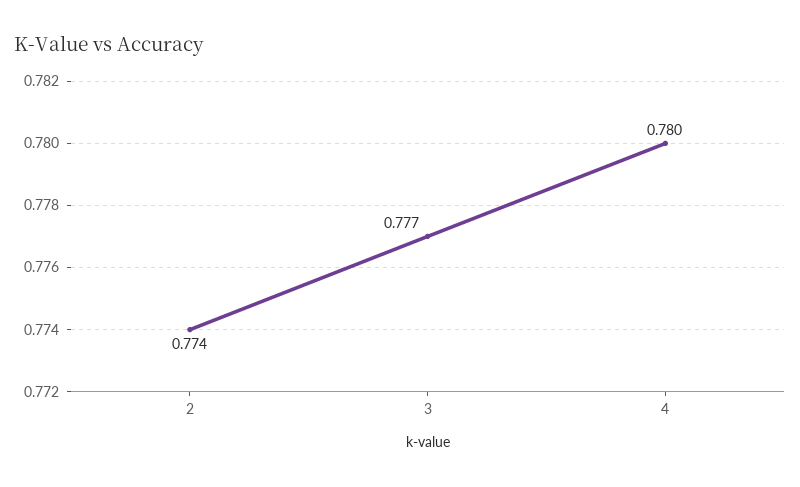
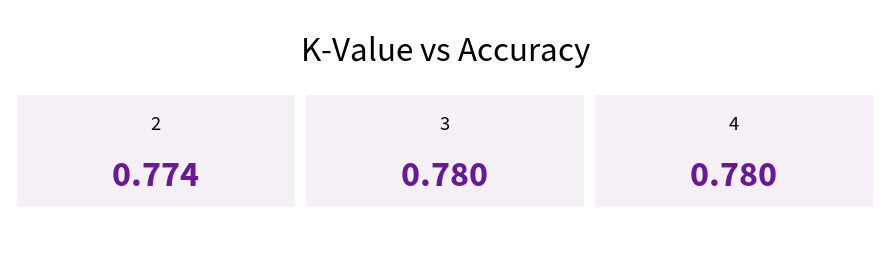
  {
    "2": 0.774,
-   "3": 0.777,
+   "3": 0.78,
    "4": 0.78
  }

